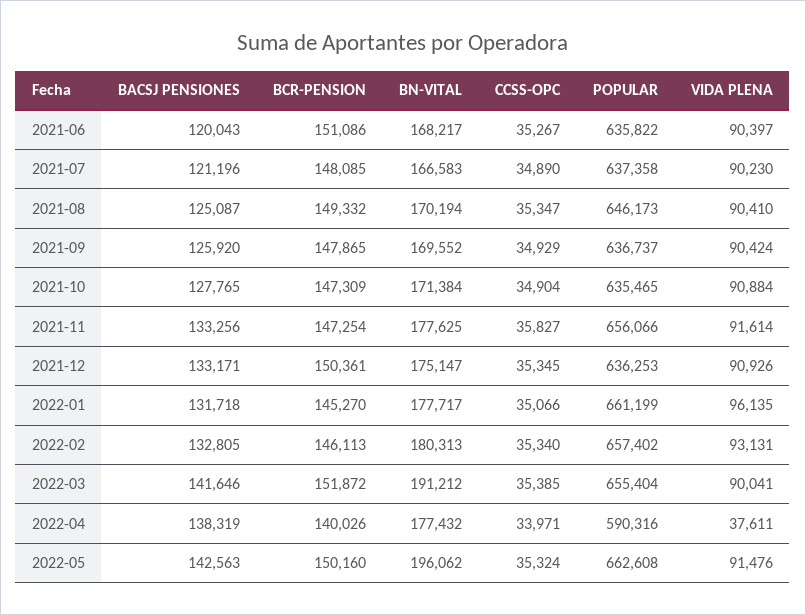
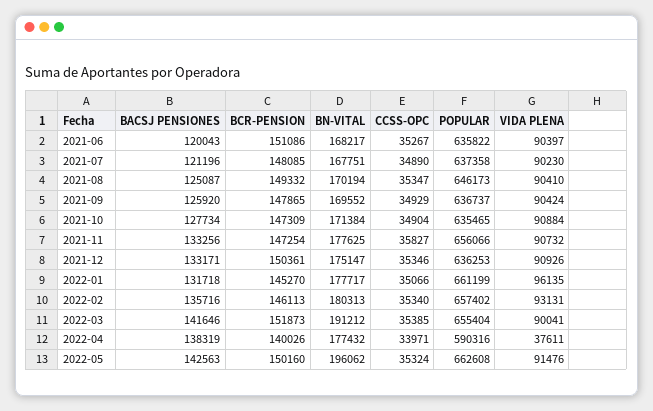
  {
    "BACSJ PENSIONES": {
      "2021-06": 120043,
      "2021-07": 121196,
      "2021-08": 125087,
      "2021-09": 125920,
-     "2021-10": 127765,
+     "2021-10": 127734,
      "2021-11": 133256,
      "2021-12": 133171,
      "2022-01": 131718,
-     "2022-02": 132805,
+     "2022-02": 135716,
      "2022-03": 141646,
      "2022-04": 138319,
      "2022-05": 142563
    },
    "BCR-PENSION": {
      "2021-06": 151086,
      "2021-07": 148085,
      "2021-08": 149332,
      "2021-09": 147865,
      "2021-10": 147309,
      "2021-11": 147254,
      "2021-12": 150361,
      "2022-01": 145270,
      "2022-02": 146113,
-     "2022-03": 151872,
+     "2022-03": 151873,
      "2022-04": 140026,
      "2022-05": 150160
    },
    "BN-VITAL": {
      "2021-06": 168217,
-     "2021-07": 166583,
+     "2021-07": 167751,
      "2021-08": 170194,
      "2021-09": 169552,
      "2021-10": 171384,
      "2021-11": 177625,
      "2021-12": 175147,
      "2022-01": 177717,
      "2022-02": 180313,
      "2022-03": 191212,
      "2022-04": 177432,
      "2022-05": 196062
    },
    "CCSS-OPC": {
      "2021-06": 35267,
      "2021-07": 34890,
      "2021-08": 35347,
      "2021-09": 34929,
      "2021-10": 34904,
      "2021-11": 35827,
-     "2021-12": 35345,
+     "2021-12": 35346,
      "2022-01": 35066,
      "2022-02": 35340,
      "2022-03": 35385,
      "2022-04": 33971,
      "2022-05": 35324
    },
    "POPULAR": {
      "2021-06": 635822,
      "2021-07": 637358,
      "2021-08": 646173,
      "2021-09": 636737,
      "2021-10": 635465,
      "2021-11": 656066,
      "2021-12": 636253,
      "2022-01": 661199,
      "2022-02": 657402,
      "2022-03": 655404,
      "2022-04": 590316,
      "2022-05": 662608
    },
    "VIDA PLENA": {
      "2021-06": 90397,
      "2021-07": 90230,
      "2021-08": 90410,
      "2021-09": 90424,
      "2021-10": 90884,
-     "2021-11": 91614,
+     "2021-11": 90732,
      "2021-12": 90926,
      "2022-01": 96135,
      "2022-02": 93131,
      "2022-03": 90041,
      "2022-04": 37611,
      "2022-05": 91476
    }
  }

